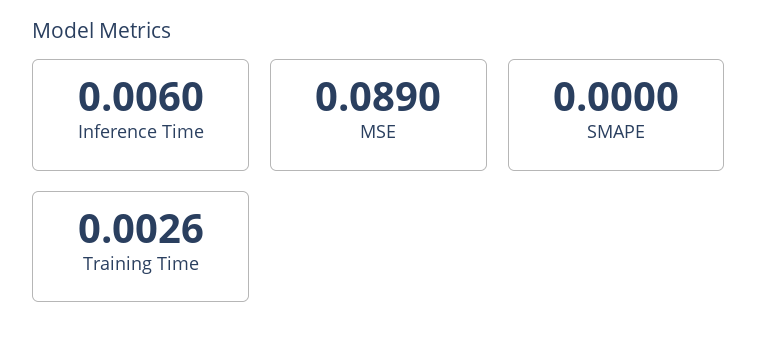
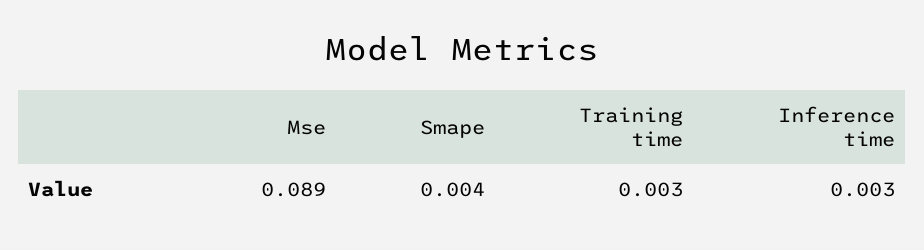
  {
-   "Inference Time": 0.006,
+   "Inference Time": 0.003,
    "MSE": 0.089,
-   "SMAPE": 0,
+   "SMAPE": 0.004,
    "Training Time": 0.0026
  }

